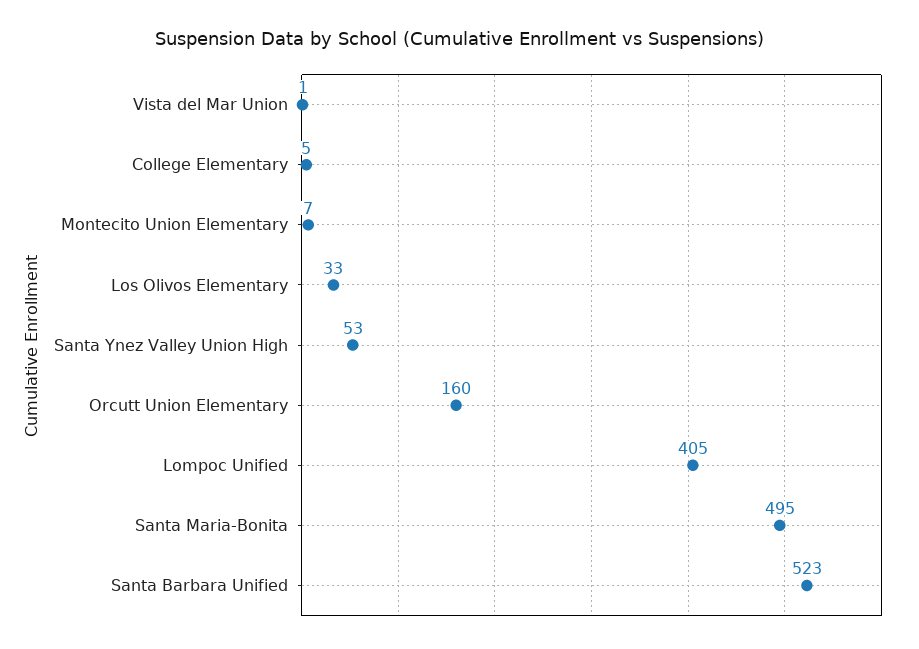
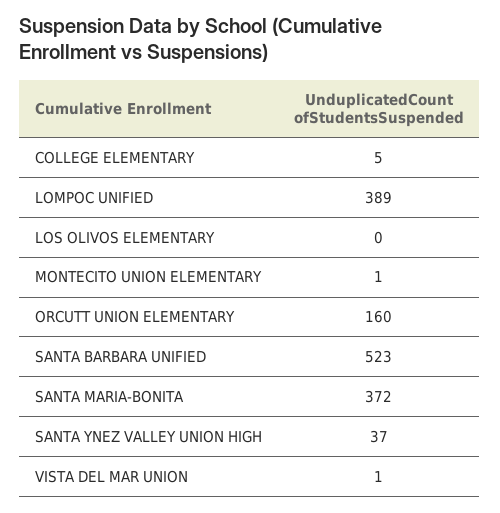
  {
    "Vista del Mar Union": 1,
    "College Elementary": 5,
-   "Montecito Union Elementary": 7,
+   "Montecito Union Elementary": 1,
-   "Los Olivos Elementary": 33,
+   "Los Olivos Elementary": 0,
-   "Santa Ynez Valley Union High": 53,
+   "Santa Ynez Valley Union High": 37,
    "Orcutt Union Elementary": 160,
-   "Lompoc Unified": 405,
+   "Lompoc Unified": 389,
-   "Santa Maria-Bonita": 495,
+   "Santa Maria-Bonita": 372,
    "Santa Barbara Unified": 523
  }

